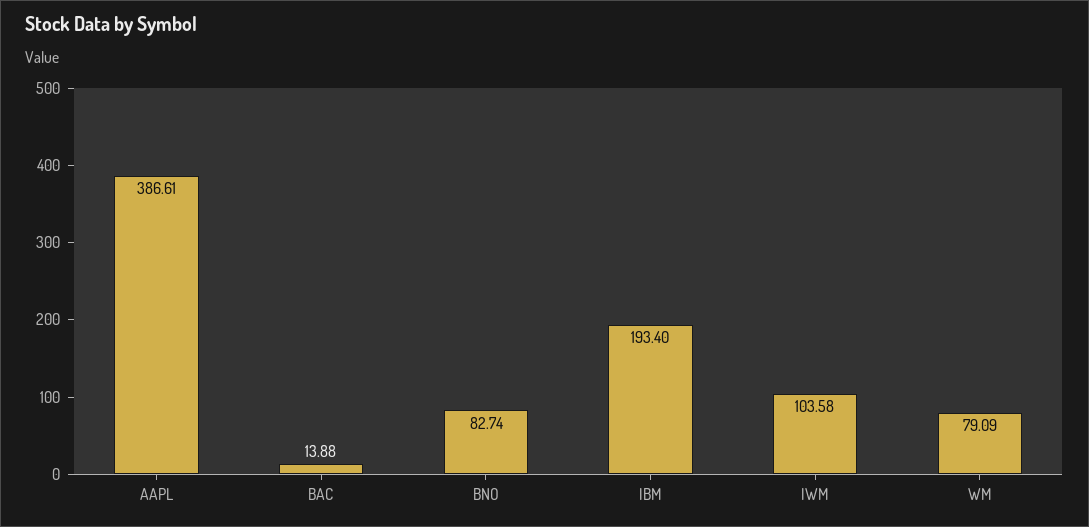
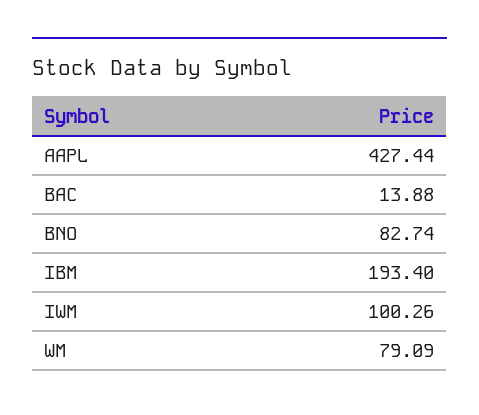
  {
-   "AAPL": 386.61,
+   "AAPL": 427.44,
    "BAC": 13.88,
    "BNO": 82.74,
    "IBM": 193.4,
-   "IWM": 103.58,
+   "IWM": 100.26,
    "WM": 79.09
  }

